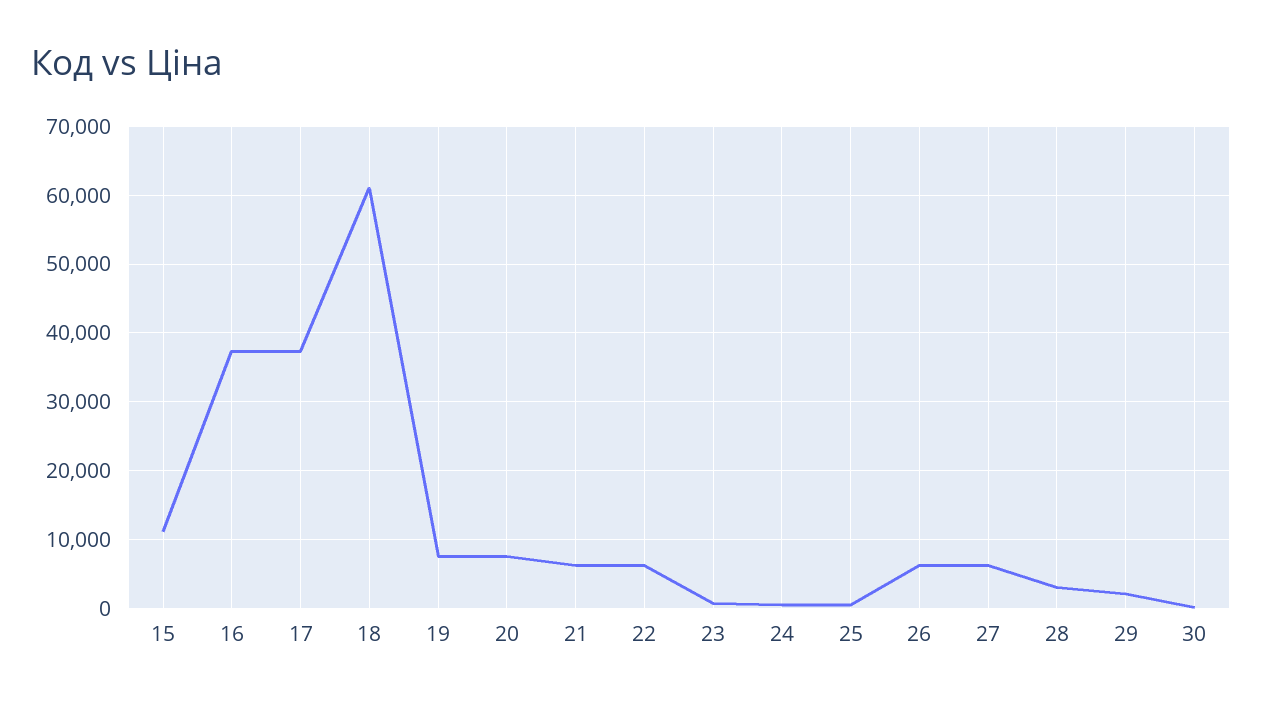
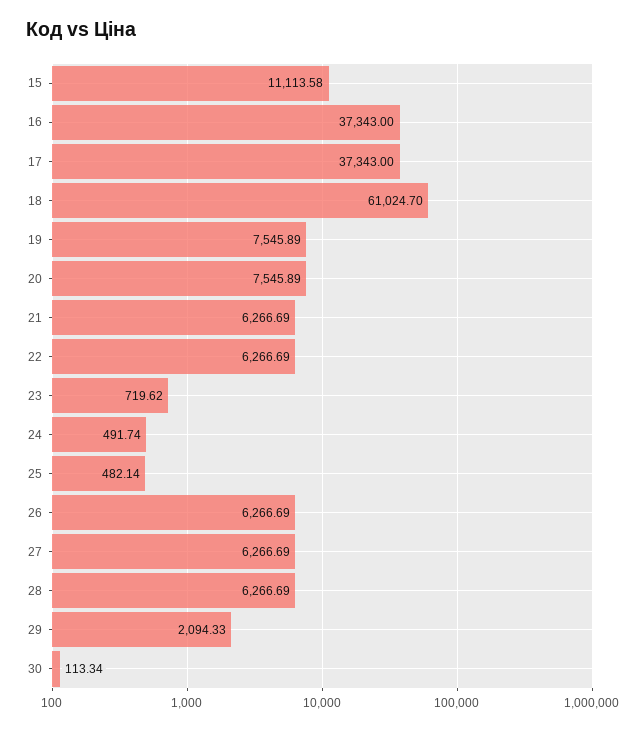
  {
    "15": 11113.58,
    "16": 37343,
    "17": 37343,
    "18": 61024.7,
    "19": 7545.89,
    "20": 7545.89,
    "21": 6266.69,
    "22": 6266.69,
    "23": 719.62,
    "24": 491.74,
    "25": 482.14,
    "26": 6266.69,
    "27": 6266.69,
-   "28": 3000,
+   "28": 6266.69,
    "29": 2094.33,
    "30": 113.34
  }

